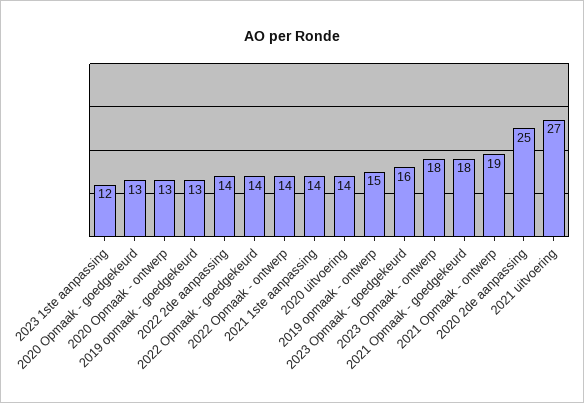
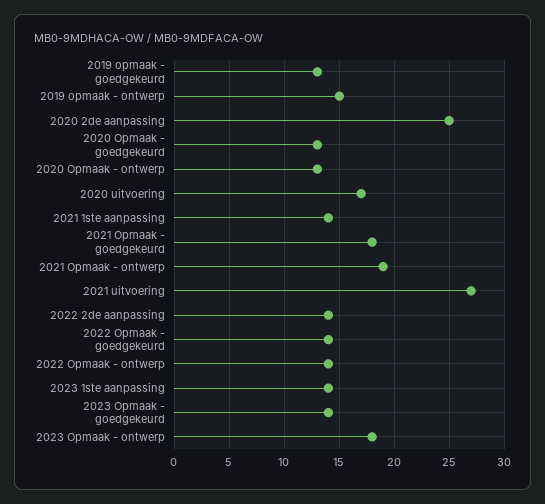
  {
-   "2023 1ste aanpassing": 12,
+   "2023 1ste aanpassing": 14,
    "2020 Opmaak - goedgekeurd": 13,
    "2020 Opmaak - ontwerp": 13,
    "2019 opmaak - goedgekeurd": 13,
    "2022 2de aanpassing": 14,
    "2022 Opmaak - goedgekeurd": 14,
    "2022 Opmaak - ontwerp": 14,
    "2021 1ste aanpassing": 14,
-   "2020 uitvoering": 14,
+   "2020 uitvoering": 17,
    "2019 opmaak - ontwerp": 15,
-   "2023 Opmaak - goedgekeurd": 16,
+   "2023 Opmaak - goedgekeurd": 14,
    "2023 Opmaak - ontwerp": 18,
    "2021 Opmaak - goedgekeurd": 18,
    "2021 Opmaak - ontwerp": 19,
    "2020 2de aanpassing": 25,
    "2021 uitvoering": 27
  }

